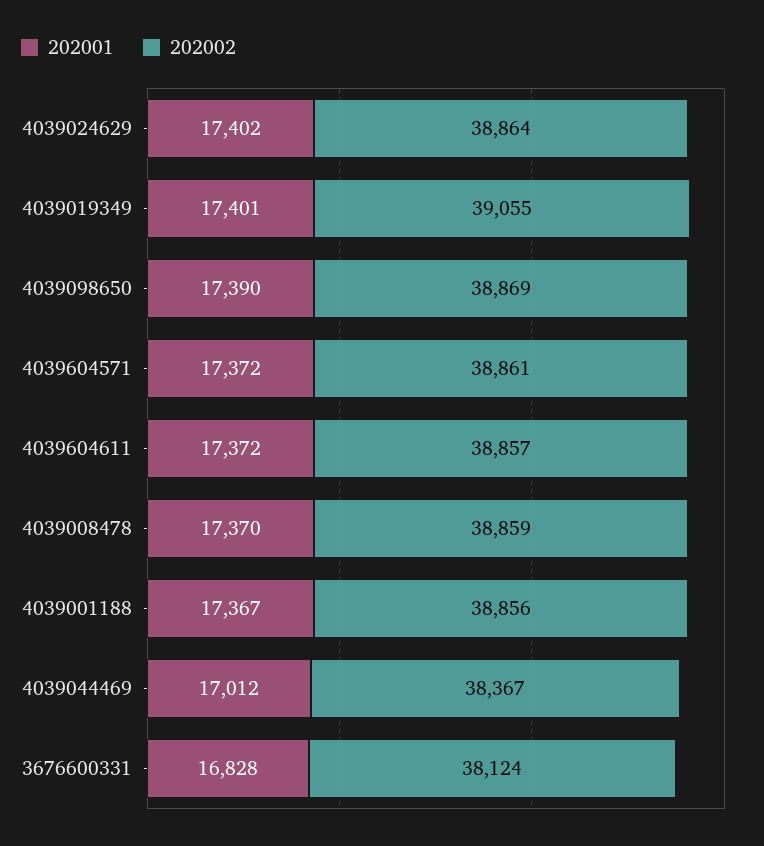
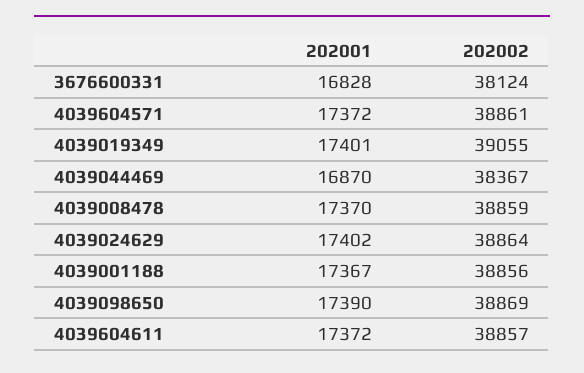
  {
    "202001": {
      "4039024629": 17402,
      "4039019349": 17401,
      "4039098650": 17390,
      "4039604571": 17372,
      "4039604611": 17372,
      "4039008478": 17370,
      "4039001188": 17367,
-     "4039044469": 17012,
+     "4039044469": 16870,
      "3676600331": 16828
    },
    "202002": {
      "4039024629": 38864,
      "4039019349": 39055,
      "4039098650": 38869,
      "4039604571": 38861,
      "4039604611": 38857,
      "4039008478": 38859,
      "4039001188": 38856,
      "4039044469": 38367,
      "3676600331": 38124
    }
  }

